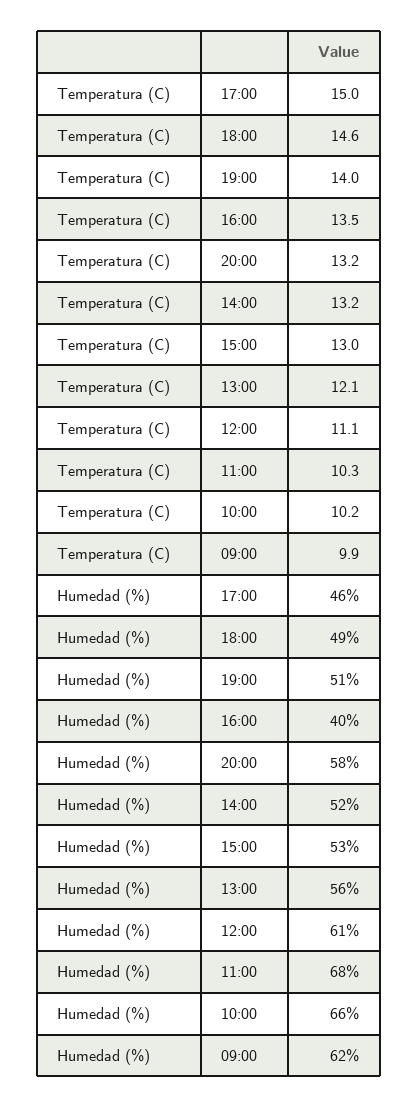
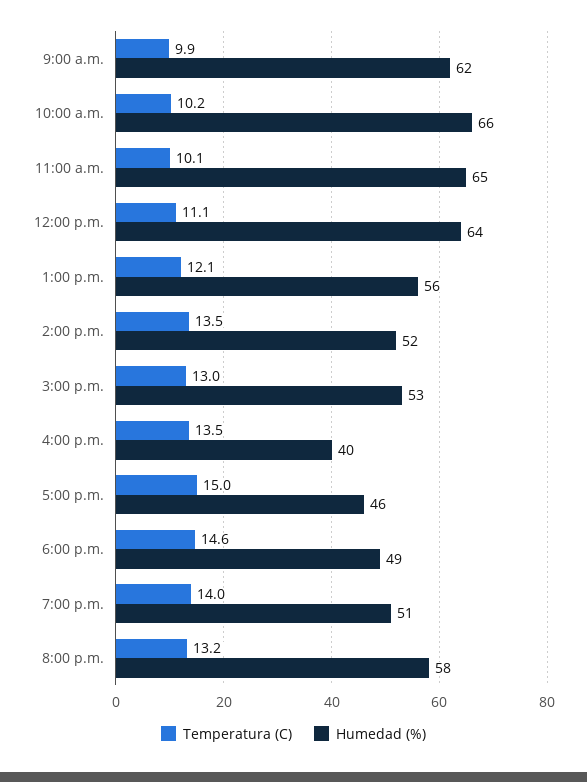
  {
    "Temperatura (C)": {
      "17:00": 15,
      "18:00": 14.6,
      "19:00": 14,
      "16:00": 13.5,
      "20:00": 13.2,
-     "14:00": 13.2,
+     "14:00": 13.5,
      "15:00": 13,
      "13:00": 12.1,
      "12:00": 11.1,
-     "11:00": 10.3,
+     "11:00": 10.1,
      "10:00": 10.2,
      "09:00": 9.9
    },
    "Humedad (%)": {
      "17:00": 46,
      "18:00": 49,
      "19:00": 51,
      "16:00": 40,
      "20:00": 58,
      "14:00": 52,
      "15:00": 53,
      "13:00": 56,
-     "12:00": 61,
+     "12:00": 64,
-     "11:00": 68,
+     "11:00": 65,
      "10:00": 66,
      "09:00": 62
    }
  }

